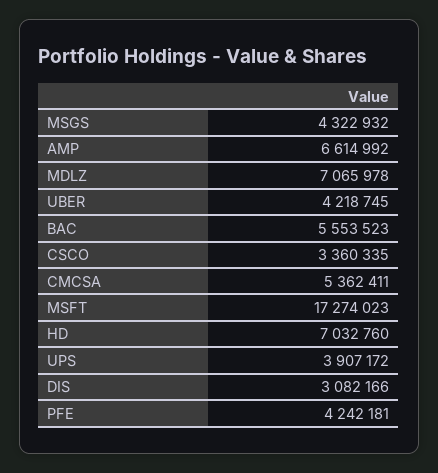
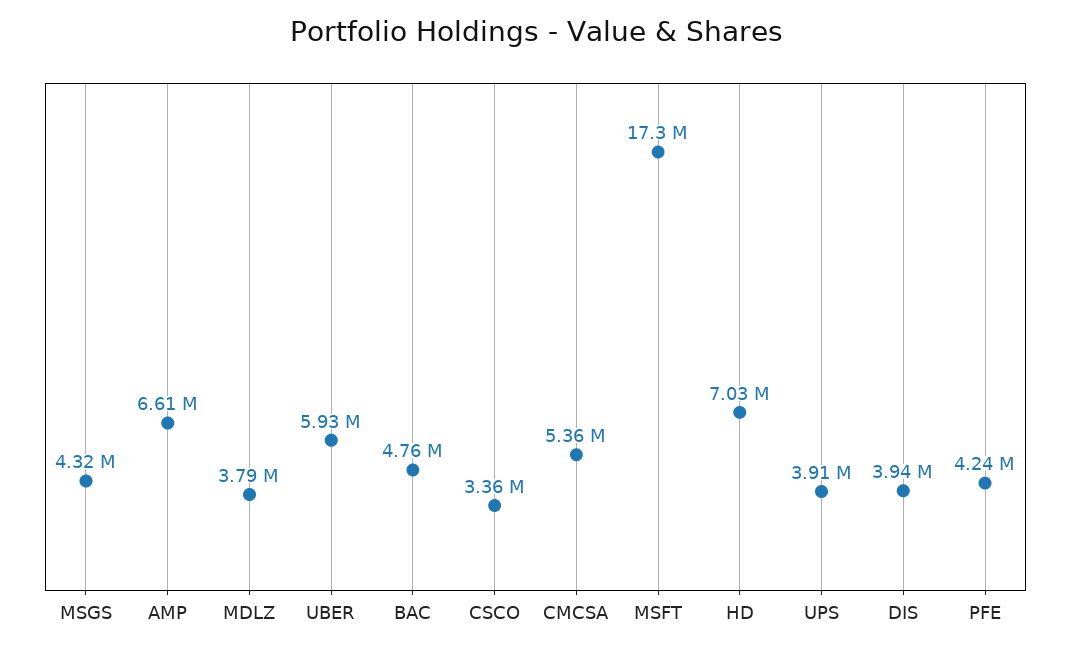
  {
    "MSGS": 4322932,
    "AMP": 6614992,
-   "MDLZ": 7065978,
+   "MDLZ": 3790000,
-   "UBER": 4218745,
+   "UBER": 5930000,
-   "BAC": 5553523,
+   "BAC": 4760000,
    "CSCO": 3360335,
    "CMCSA": 5362411,
    "MSFT": 17274023,
    "HD": 7032760,
    "UPS": 3907172,
-   "DIS": 3082166,
+   "DIS": 3940000,
    "PFE": 4242181
  }

